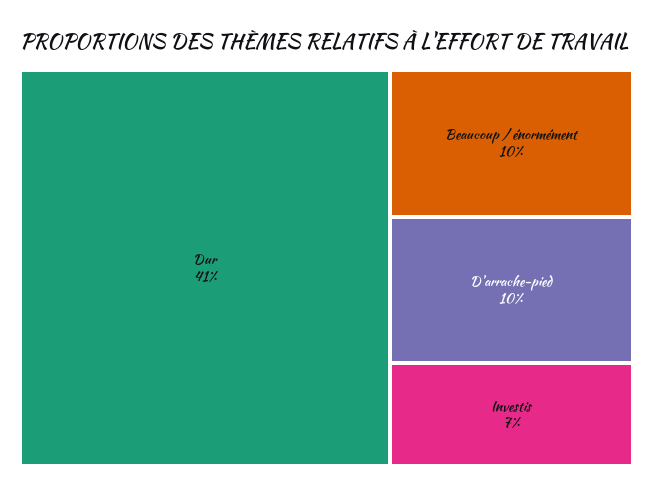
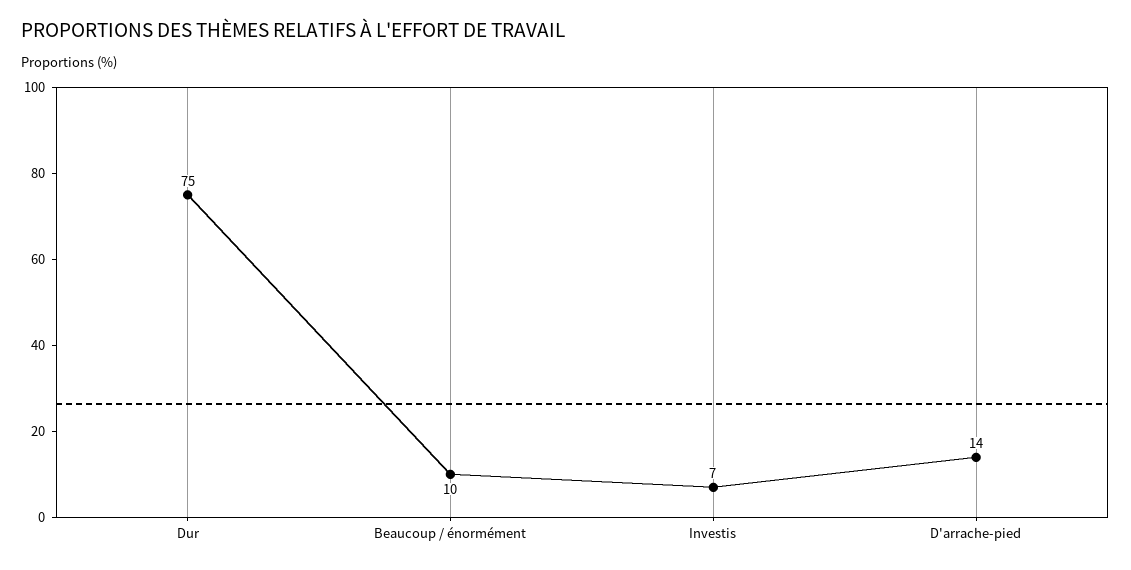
  {
-   "Dur": 41,
+   "Dur": 75,
    "Beaucoup / énormément": 10,
-   "D'arrache-pied": 10,
+   "D'arrache-pied": 14,
    "Investis": 7
  }

